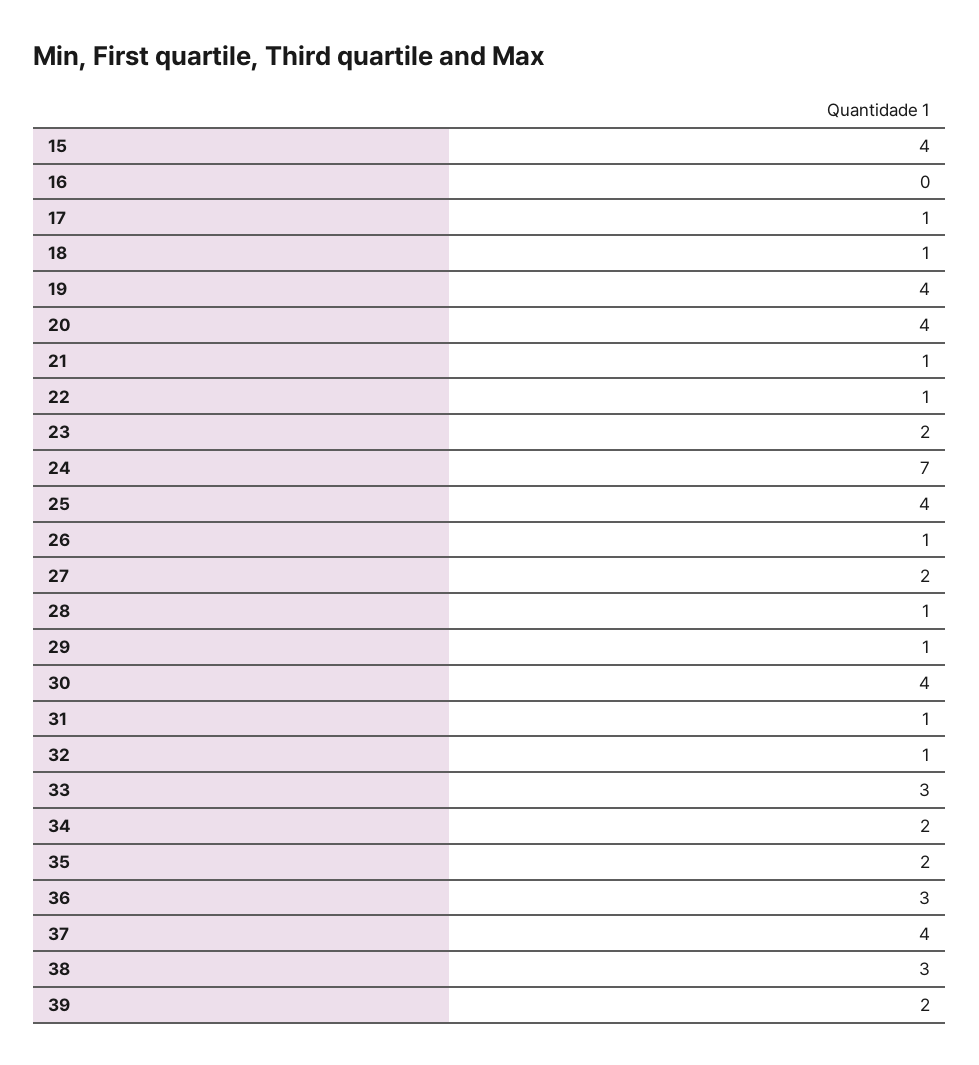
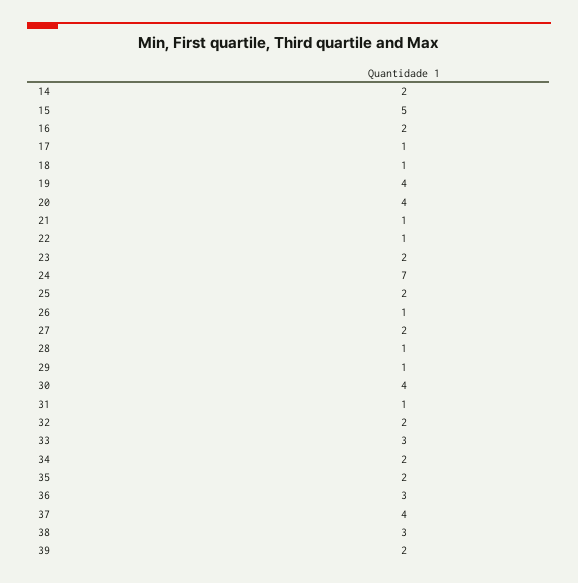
  {
-   "15": 4,
+   "15": 5,
-   "16": 0,
+   "16": 2,
    "17": 1,
    "18": 1,
    "19": 4,
    "20": 4,
    "21": 1,
    "22": 1,
    "23": 2,
    "24": 7,
-   "25": 4,
+   "25": 2,
    "26": 1,
    "27": 2,
    "28": 1,
    "29": 1,
    "30": 4,
    "31": 1,
-   "32": 1,
+   "32": 2,
    "33": 3,
    "34": 2,
    "35": 2,
    "36": 3,
    "37": 4,
    "38": 3,
-   "39": 2
+   "39": 2,
+   "14": 2
  }

